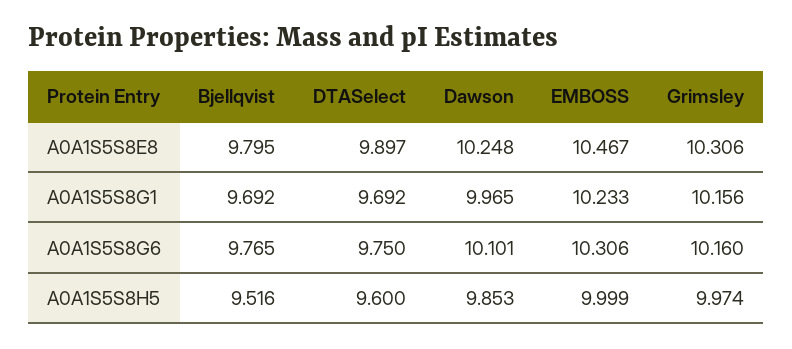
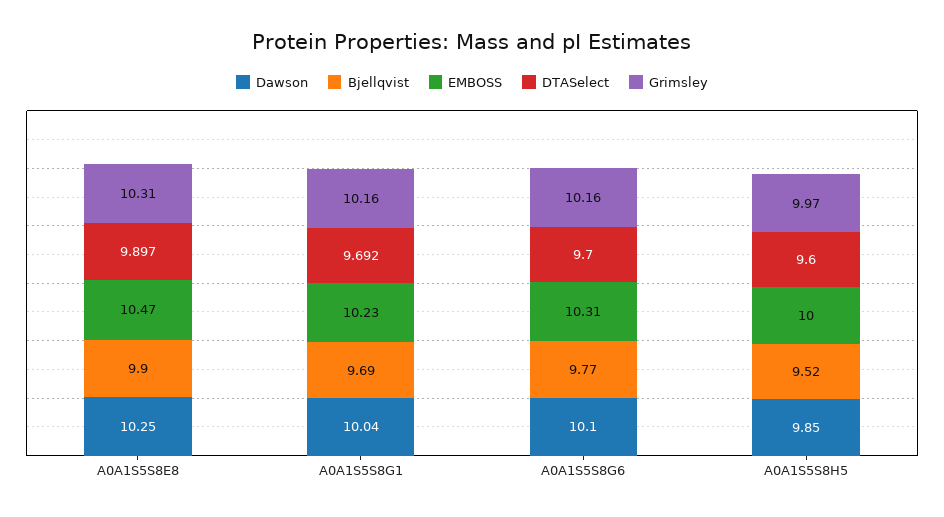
  {
    "Bjellqvist": {
-     "A0A1S5S8E8": 9.795,
+     "A0A1S5S8E8": 9.9,
      "A0A1S5S8G1": 9.692,
      "A0A1S5S8G6": 9.765,
      "A0A1S5S8H5": 9.516
    },
    "DTASelect": {
      "A0A1S5S8E8": 9.897,
      "A0A1S5S8G1": 9.692,
-     "A0A1S5S8G6": 9.75,
+     "A0A1S5S8G6": 9.7,
      "A0A1S5S8H5": 9.6
    },
    "Dawson": {
      "A0A1S5S8E8": 10.248,
-     "A0A1S5S8G1": 9.965,
+     "A0A1S5S8G1": 10.04,
      "A0A1S5S8G6": 10.101,
      "A0A1S5S8H5": 9.853
    },
    "EMBOSS": {
      "A0A1S5S8E8": 10.467,
      "A0A1S5S8G1": 10.233,
      "A0A1S5S8G6": 10.306,
      "A0A1S5S8H5": 9.999
    },
    "Grimsley": {
      "A0A1S5S8E8": 10.306,
      "A0A1S5S8G1": 10.156,
      "A0A1S5S8G6": 10.16,
      "A0A1S5S8H5": 9.974
    }
  }

